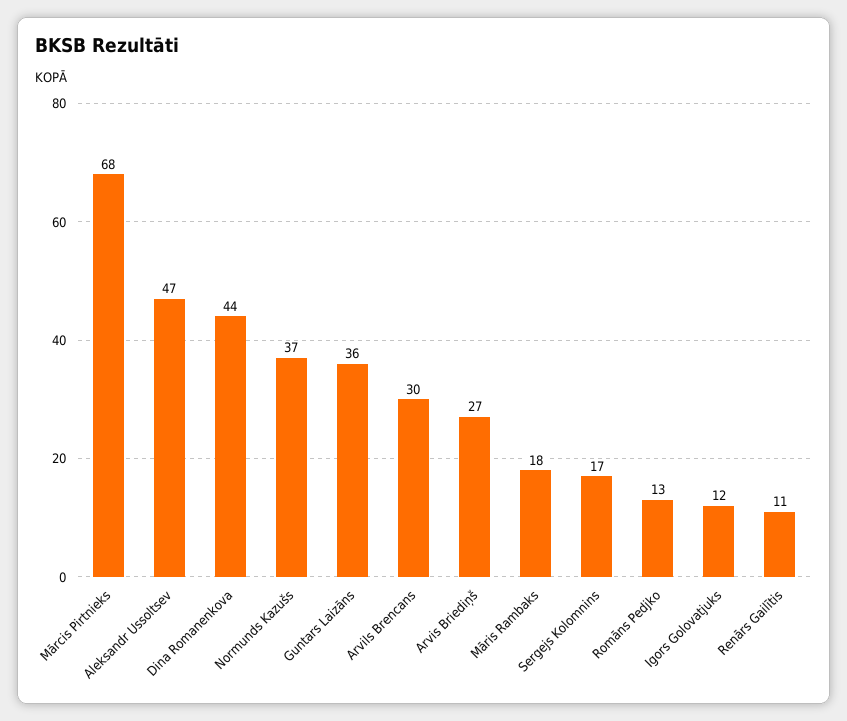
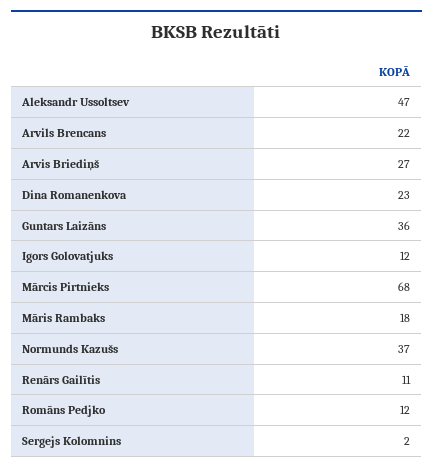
  {
    "Mārcis Pirtnieks": 68,
    "Aleksandr Ussoltsev": 47,
-   "Dina Romanenkova": 44,
+   "Dina Romanenkova": 23,
    "Normunds Kazušs": 37,
    "Guntars Laizāns": 36,
-   "Arvils Brencans": 30,
+   "Arvils Brencans": 22,
    "Arvis Briediņš": 27,
    "Māris Rambaks": 18,
-   "Sergejs Kolomnins": 17,
+   "Sergejs Kolomnins": 2,
-   "Romāns Pedjko": 13,
+   "Romāns Pedjko": 12,
    "Igors Golovatjuks": 12,
    "Renārs Gailītis": 11
  }

